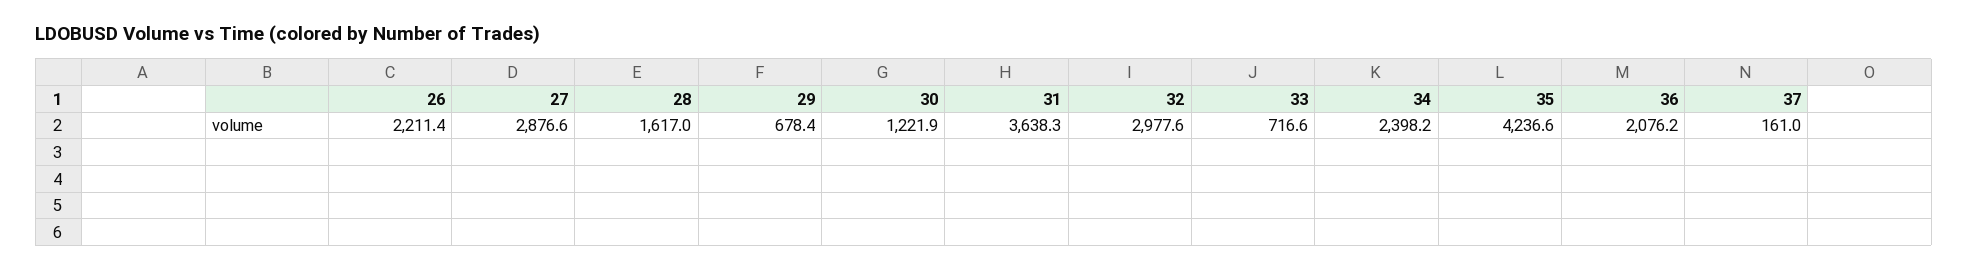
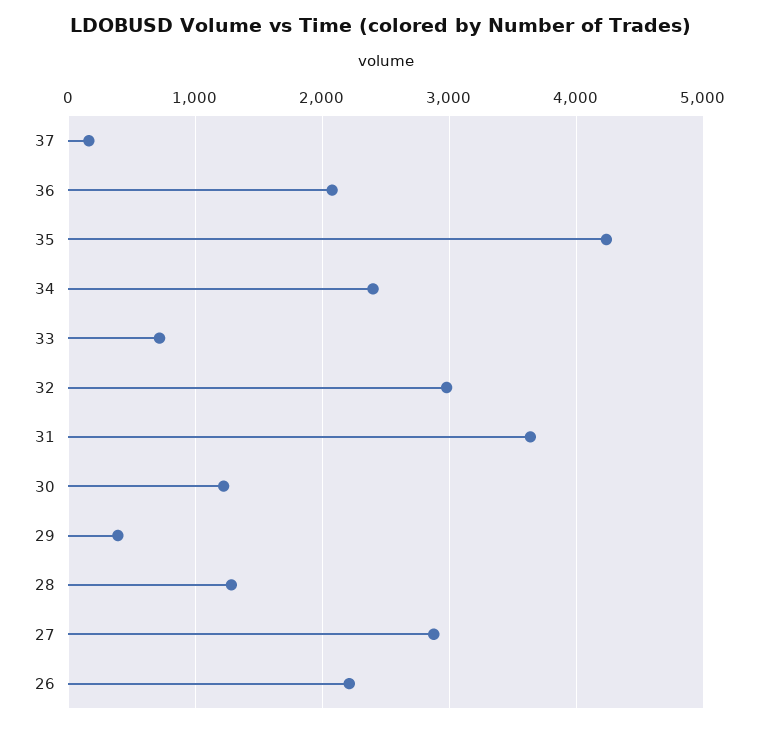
  {
    "26": 2211.4,
    "27": 2876.6,
-   "28": 1617,
+   "28": 1300,
-   "29": 678.4,
+   "29": 400,
    "30": 1221.9,
    "31": 3638.3,
    "32": 2977.6,
    "33": 716.6,
    "34": 2398.2,
    "35": 4236.6,
    "36": 2076.2,
    "37": 161
  }

